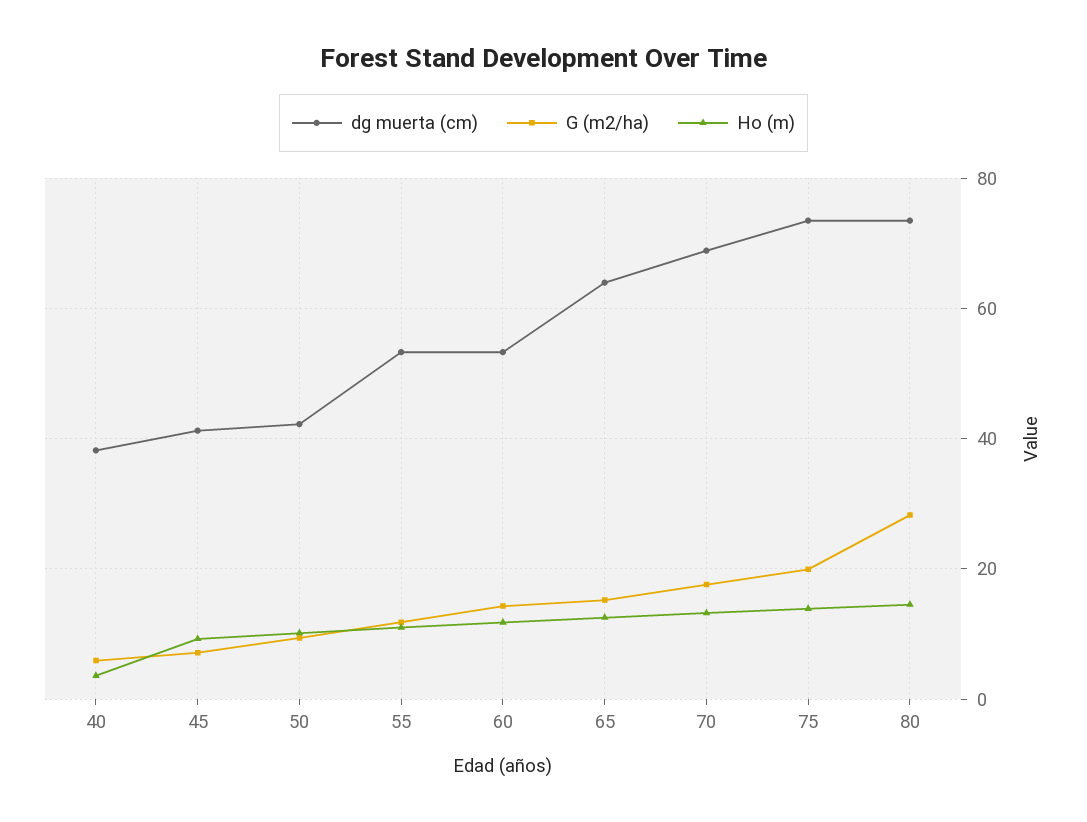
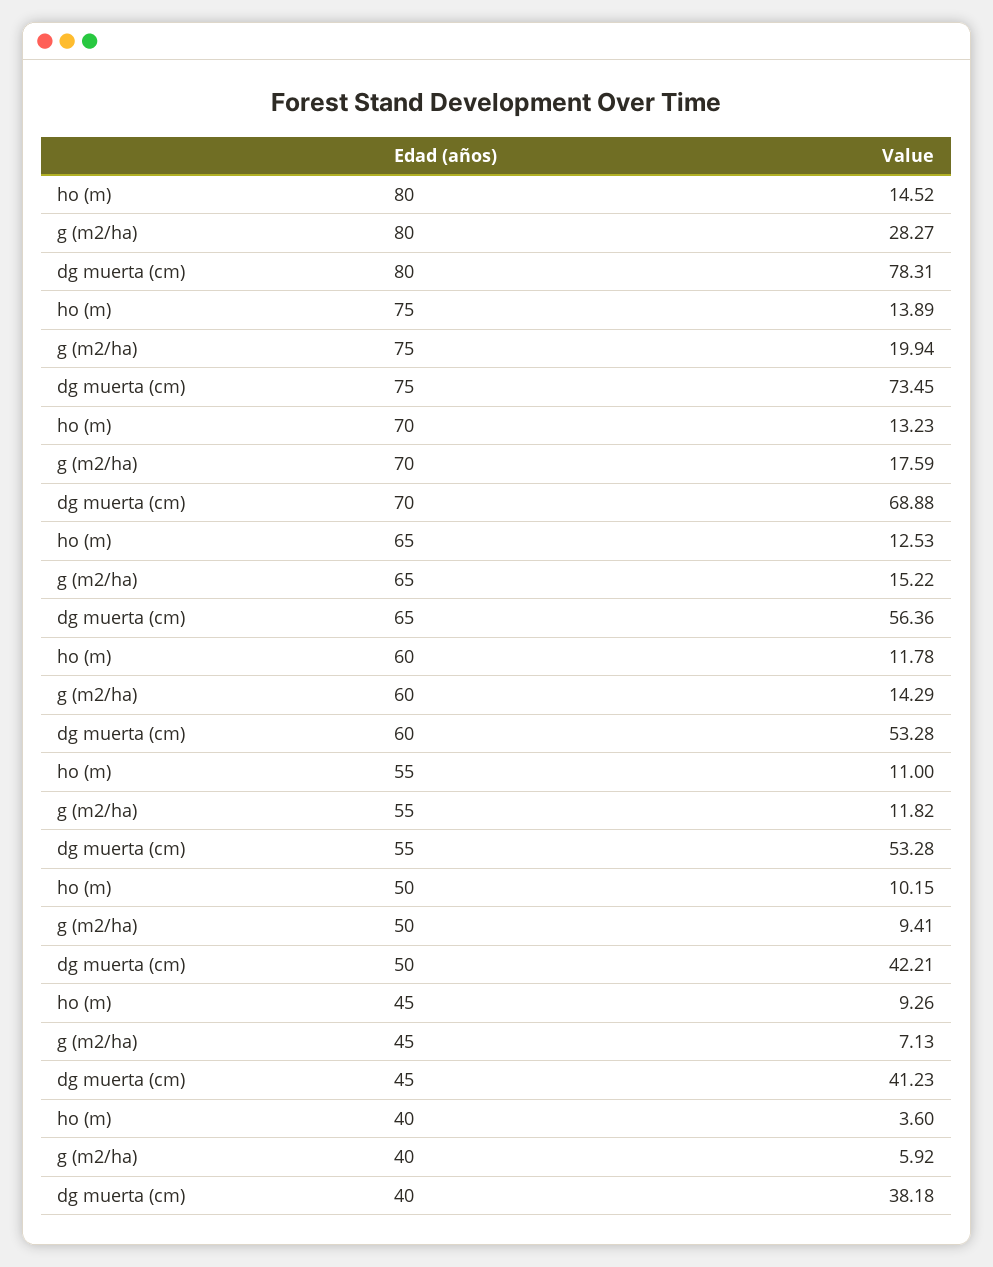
  {
    "dg muerta (cm)": {
      "40": 38.18,
      "45": 41.23,
      "50": 42.21,
      "55": 53.28,
      "60": 53.28,
-     "65": 64,
+     "65": 56.36,
      "70": 68.88,
      "75": 73.45,
-     "80": 74
+     "80": 78.31
    },
    "G (m2/ha)": {
      "40": 5.92,
      "45": 7.13,
      "50": 9.41,
      "55": 11.82,
      "60": 14.29,
      "65": 15.22,
      "70": 17.59,
      "75": 19.94,
      "80": 28.27
    },
    "Ho (m)": {
      "40": 3.6,
      "45": 9.26,
      "50": 10.15,
      "55": 11,
      "60": 11.78,
      "65": 12.53,
      "70": 13.23,
      "75": 13.89,
      "80": 14.52
    }
  }

